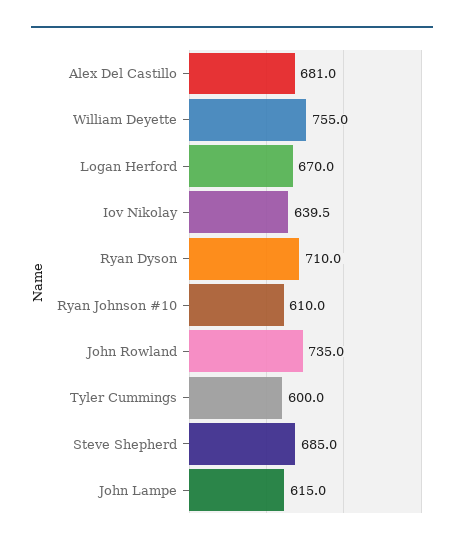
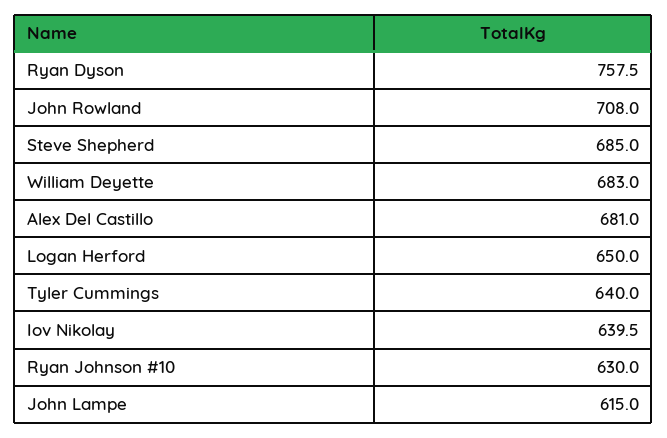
  {
    "Alex Del Castillo": 681,
-   "William Deyette": 755,
+   "William Deyette": 683,
-   "Logan Herford": 670,
+   "Logan Herford": 650,
    "Iov Nikolay": 639.5,
-   "Ryan Dyson": 710,
+   "Ryan Dyson": 757.5,
-   "Ryan Johnson #10": 610,
+   "Ryan Johnson #10": 630,
-   "John Rowland": 735,
+   "John Rowland": 708,
-   "Tyler Cummings": 600,
+   "Tyler Cummings": 640,
    "Steve Shepherd": 685,
    "John Lampe": 615
  }

